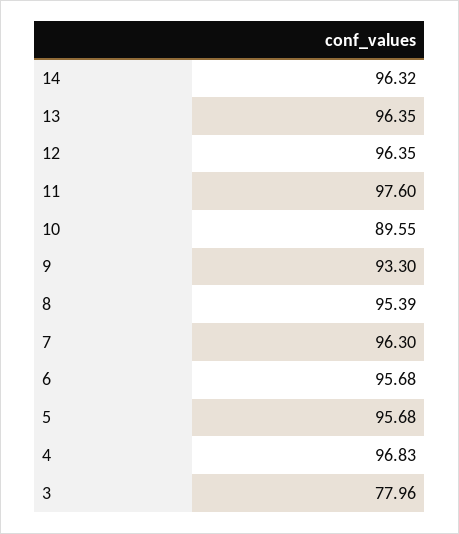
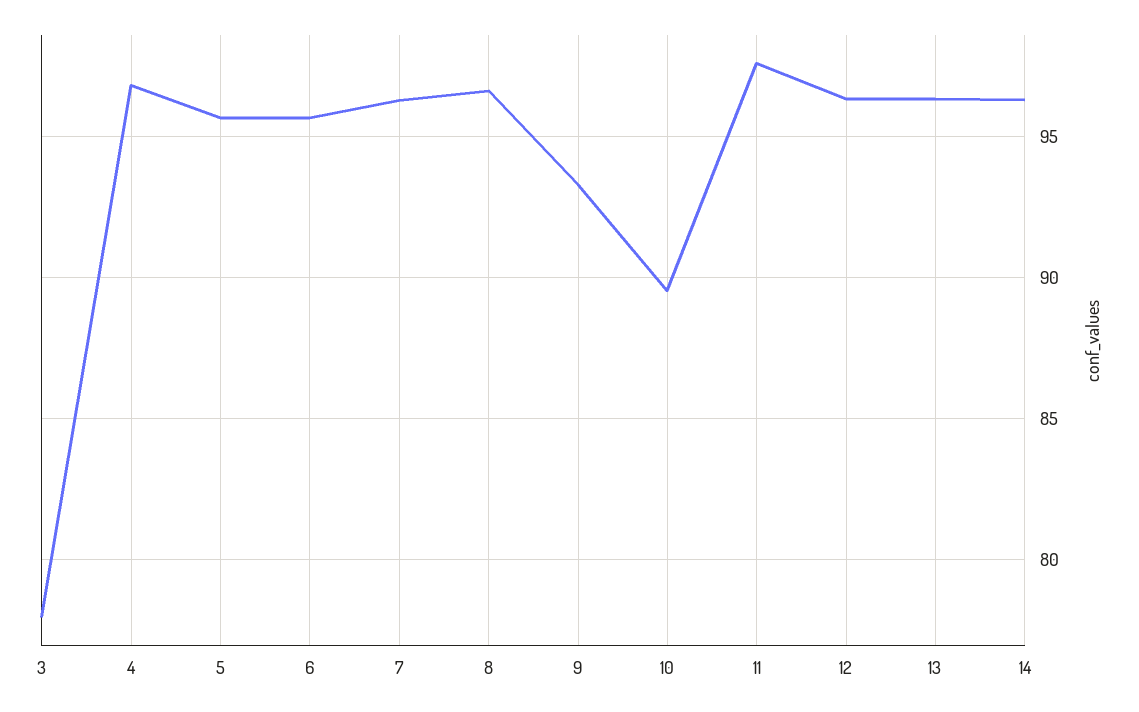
  {
    "14": 96.32,
    "13": 96.35,
    "12": 96.35,
    "11": 97.6,
    "10": 89.55,
    "9": 93.3,
-   "8": 95.39,
+   "8": 96.5,
    "7": 96.3,
    "6": 95.68,
    "5": 95.68,
    "4": 96.83,
    "3": 77.96
  }

